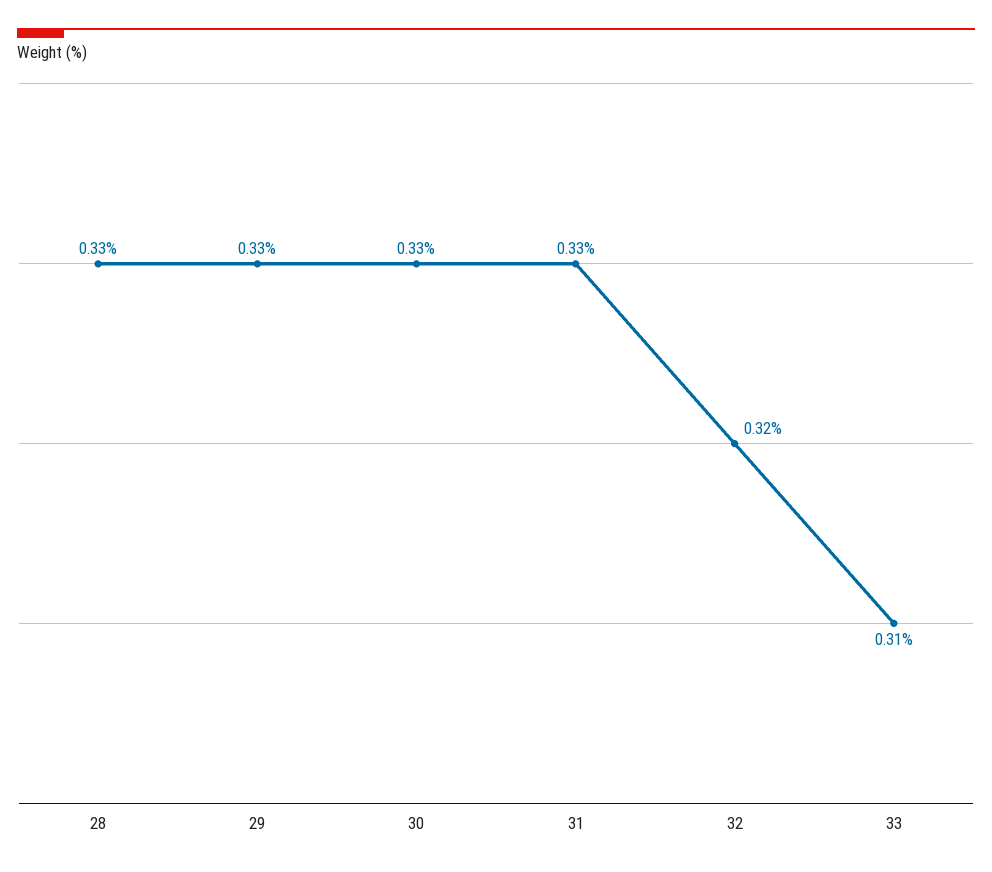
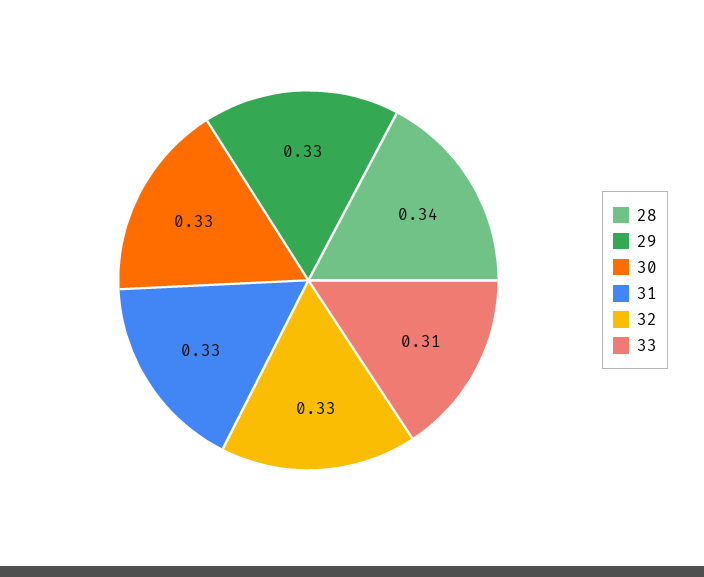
  {
-   "28": 0.33,
+   "28": 0.34,
    "29": 0.33,
    "30": 0.33,
    "31": 0.33,
-   "32": 0.32,
+   "32": 0.33,
    "33": 0.31
  }

